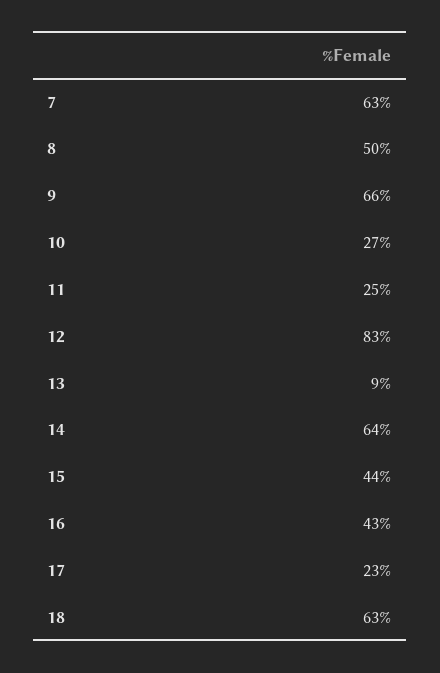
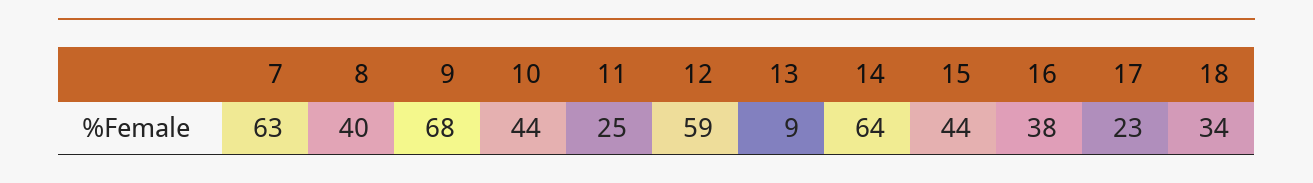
  {
    "7": 63,
-   "8": 50,
+   "8": 40,
-   "9": 66,
+   "9": 68,
-   "10": 27,
+   "10": 44,
    "11": 25,
-   "12": 83,
+   "12": 59,
    "13": 9,
    "14": 64,
    "15": 44,
-   "16": 43,
+   "16": 38,
    "17": 23,
-   "18": 63
+   "18": 34
  }

